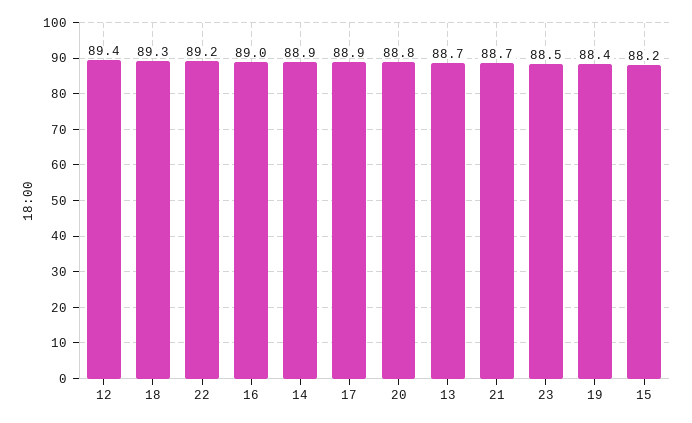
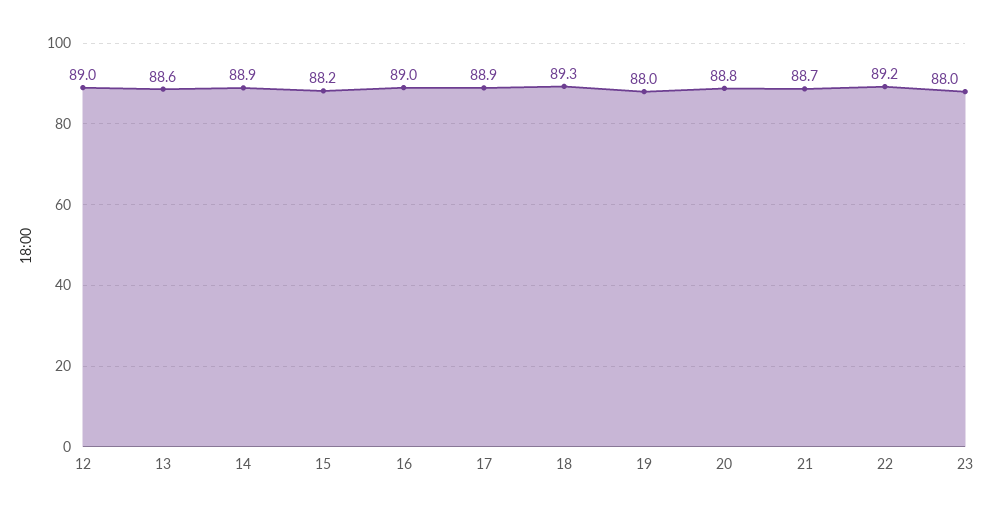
  {
-   "12": 89.4,
+   "12": 89,
    "18": 89.3,
    "22": 89.2,
    "16": 89,
    "14": 88.9,
    "17": 88.9,
    "20": 88.8,
-   "13": 88.7,
+   "13": 88.6,
    "21": 88.7,
-   "23": 88.5,
+   "23": 88,
-   "19": 88.4,
+   "19": 88,
    "15": 88.2
  }

